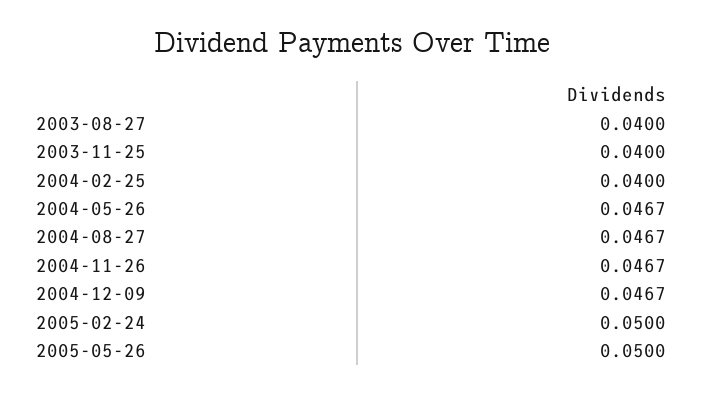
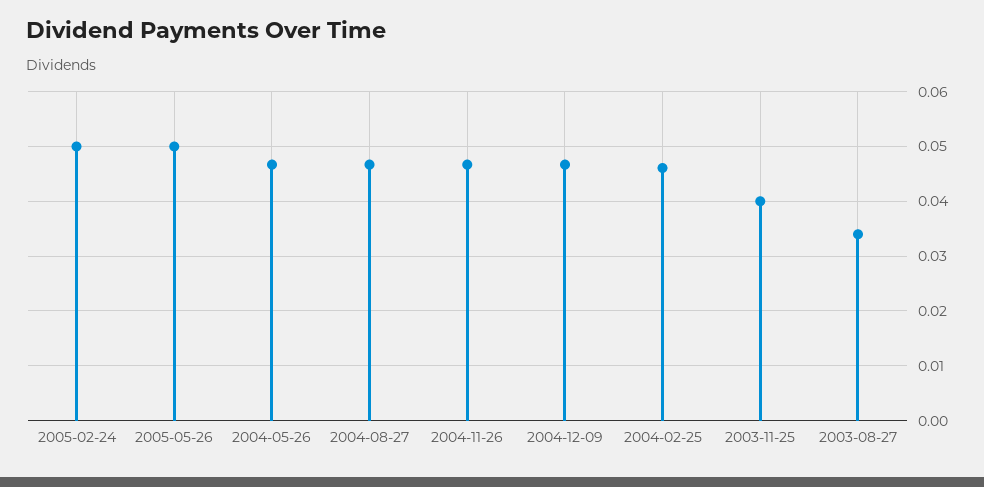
  {
-   "2003-08-27": 0.04,
+   "2003-08-27": 0.034,
    "2003-11-25": 0.04,
-   "2004-02-25": 0.04,
+   "2004-02-25": 0.046,
    "2004-05-26": 0.0467,
    "2004-08-27": 0.0467,
    "2004-11-26": 0.0467,
    "2004-12-09": 0.0467,
    "2005-02-24": 0.05,
    "2005-05-26": 0.05
  }

